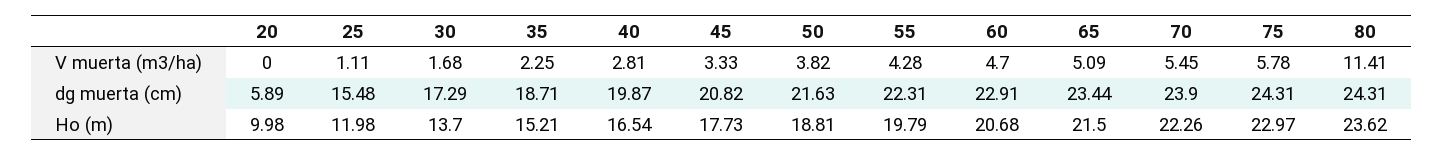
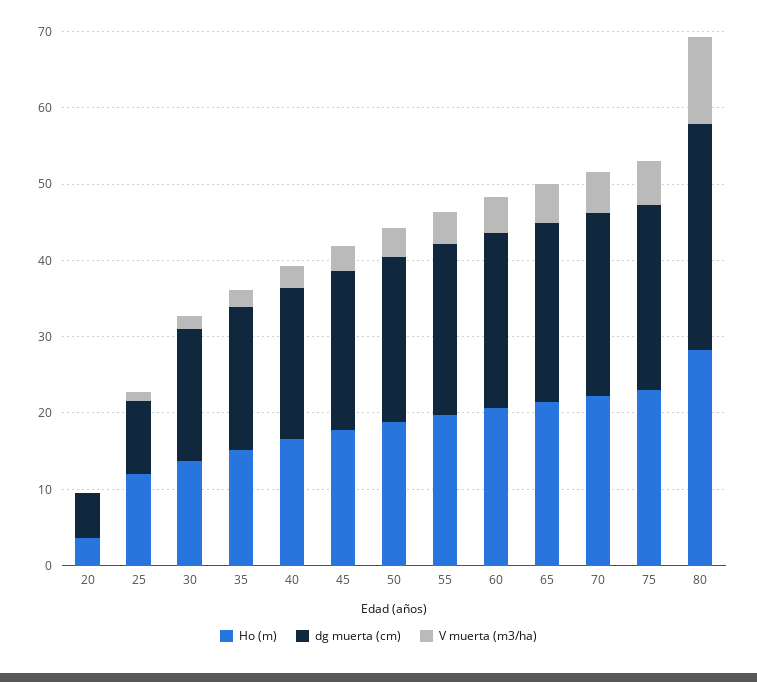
  {
    "V muerta (m3/ha)": {
      "20": 0,
      "25": 1.11,
      "30": 1.68,
      "35": 2.25,
      "40": 2.81,
      "45": 3.33,
      "50": 3.82,
      "55": 4.28,
      "60": 4.7,
      "65": 5.09,
      "70": 5.45,
      "75": 5.78,
      "80": 11.41
    },
    "dg muerta (cm)": {
      "20": 5.89,
-     "25": 15.48,
+     "25": 10,
      "30": 17.29,
      "35": 18.71,
      "40": 19.87,
      "45": 20.82,
      "50": 21.63,
      "55": 22.31,
      "60": 22.91,
      "65": 23.44,
      "70": 23.9,
      "75": 24.31,
-     "80": 24.31
+     "80": 30
    },
    "Ho (m)": {
-     "20": 9.98,
+     "20": 4,
      "25": 11.98,
      "30": 13.7,
      "35": 15.21,
      "40": 16.54,
      "45": 17.73,
      "50": 18.81,
      "55": 19.79,
      "60": 20.68,
      "65": 21.5,
      "70": 22.26,
      "75": 22.97,
-     "80": 23.62
+     "80": 28
    }
  }

